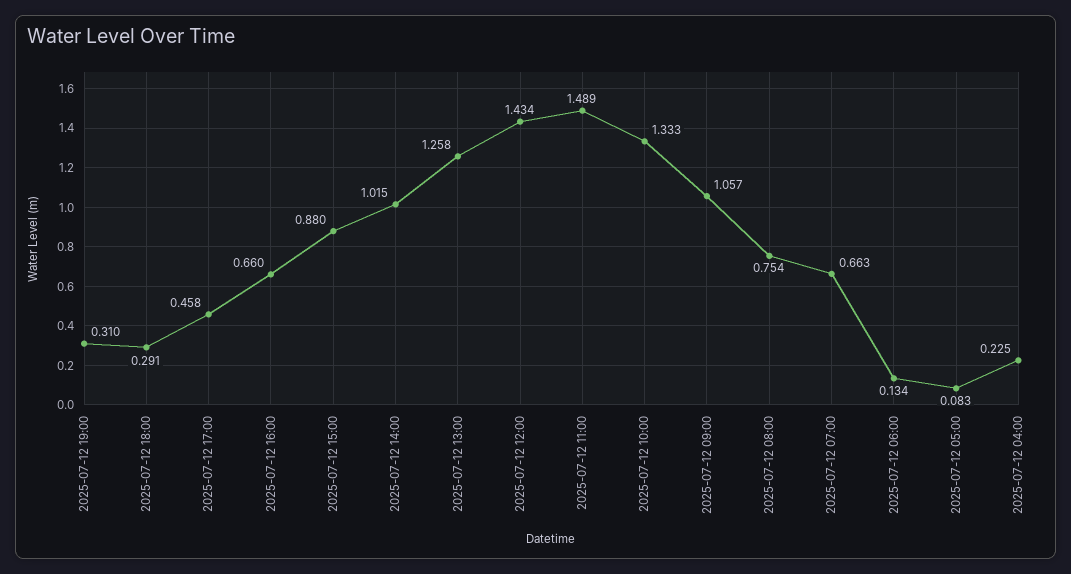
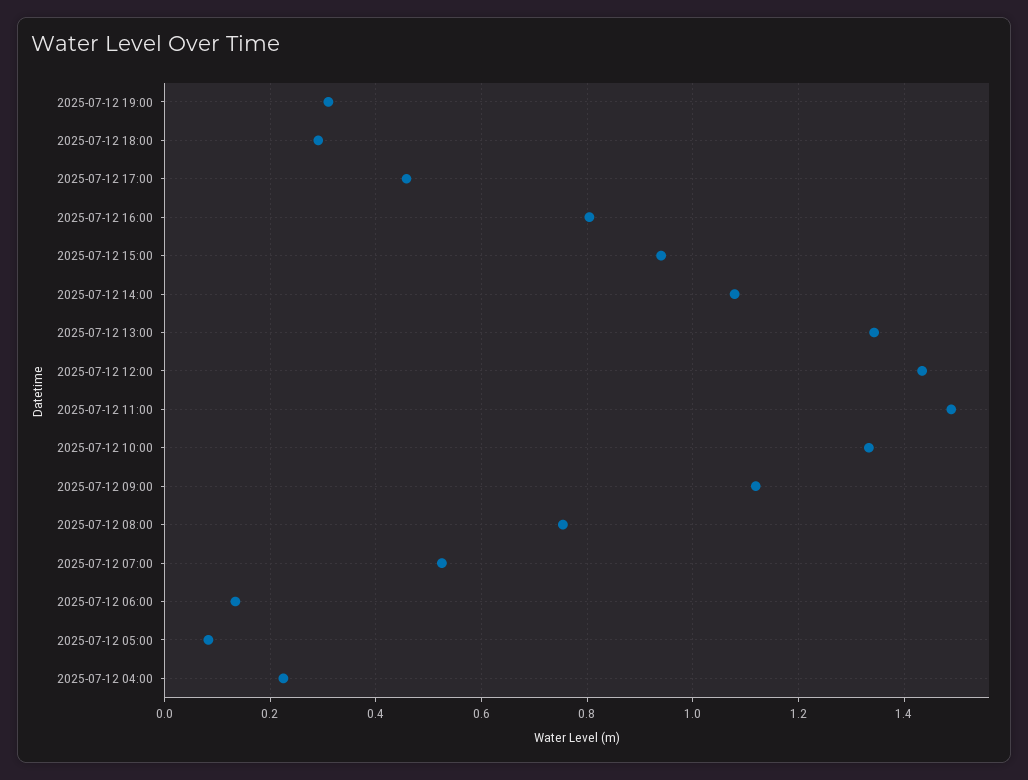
  {
    "2025-07-12 19:00": 0.31,
    "2025-07-12 18:00": 0.291,
    "2025-07-12 17:00": 0.458,
-   "2025-07-12 16:00": 0.66,
+   "2025-07-12 16:00": 0.8,
-   "2025-07-12 15:00": 0.88,
+   "2025-07-12 15:00": 0.94,
-   "2025-07-12 14:00": 1.015,
+   "2025-07-12 14:00": 1.08,
-   "2025-07-12 13:00": 1.258,
+   "2025-07-12 13:00": 1.34,
    "2025-07-12 12:00": 1.434,
    "2025-07-12 11:00": 1.489,
    "2025-07-12 10:00": 1.333,
-   "2025-07-12 09:00": 1.057,
+   "2025-07-12 09:00": 1.12,
    "2025-07-12 08:00": 0.754,
-   "2025-07-12 07:00": 0.663,
+   "2025-07-12 07:00": 0.52,
    "2025-07-12 06:00": 0.134,
    "2025-07-12 05:00": 0.083,
    "2025-07-12 04:00": 0.225
  }

